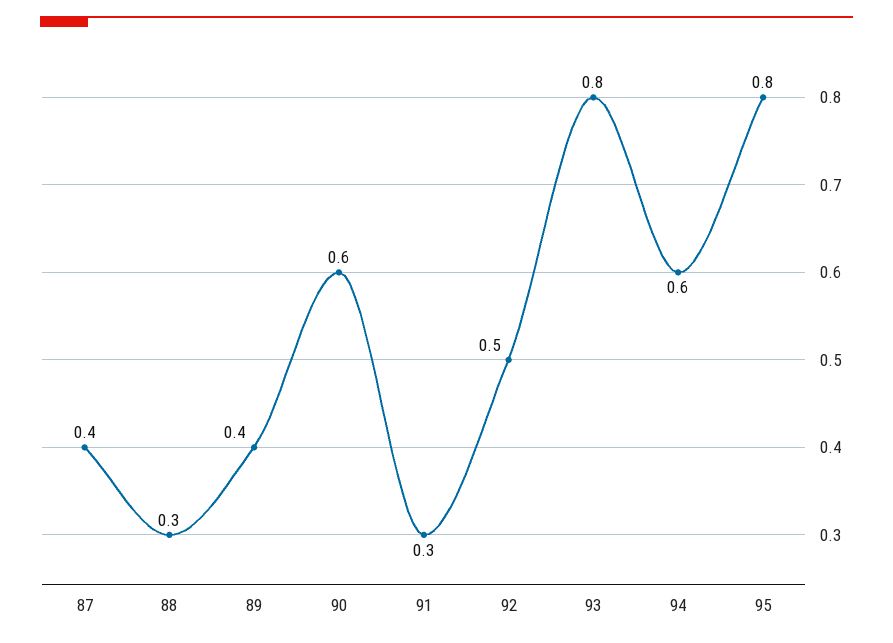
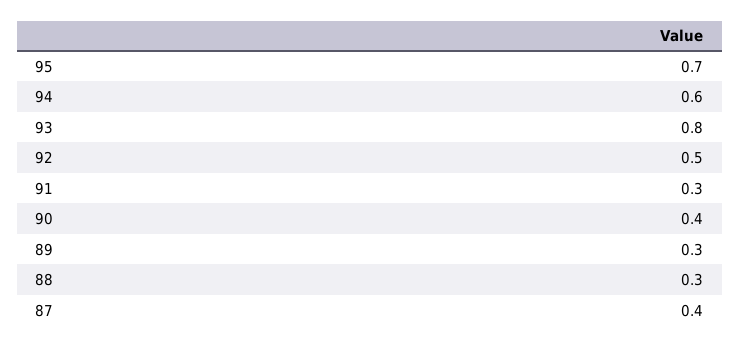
  {
    "87": 0.4,
    "88": 0.3,
-   "89": 0.4,
+   "89": 0.3,
-   "90": 0.6,
+   "90": 0.4,
    "91": 0.3,
    "92": 0.5,
    "93": 0.8,
    "94": 0.6,
-   "95": 0.8
+   "95": 0.7
  }

